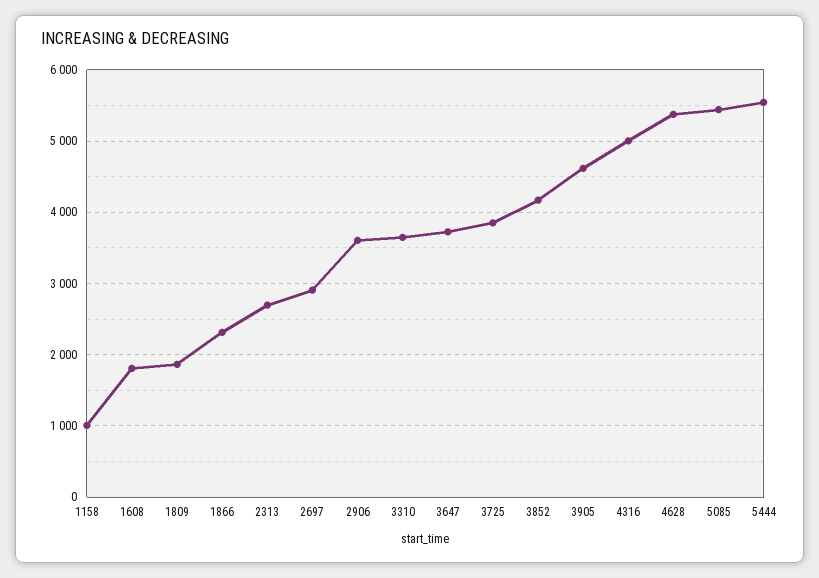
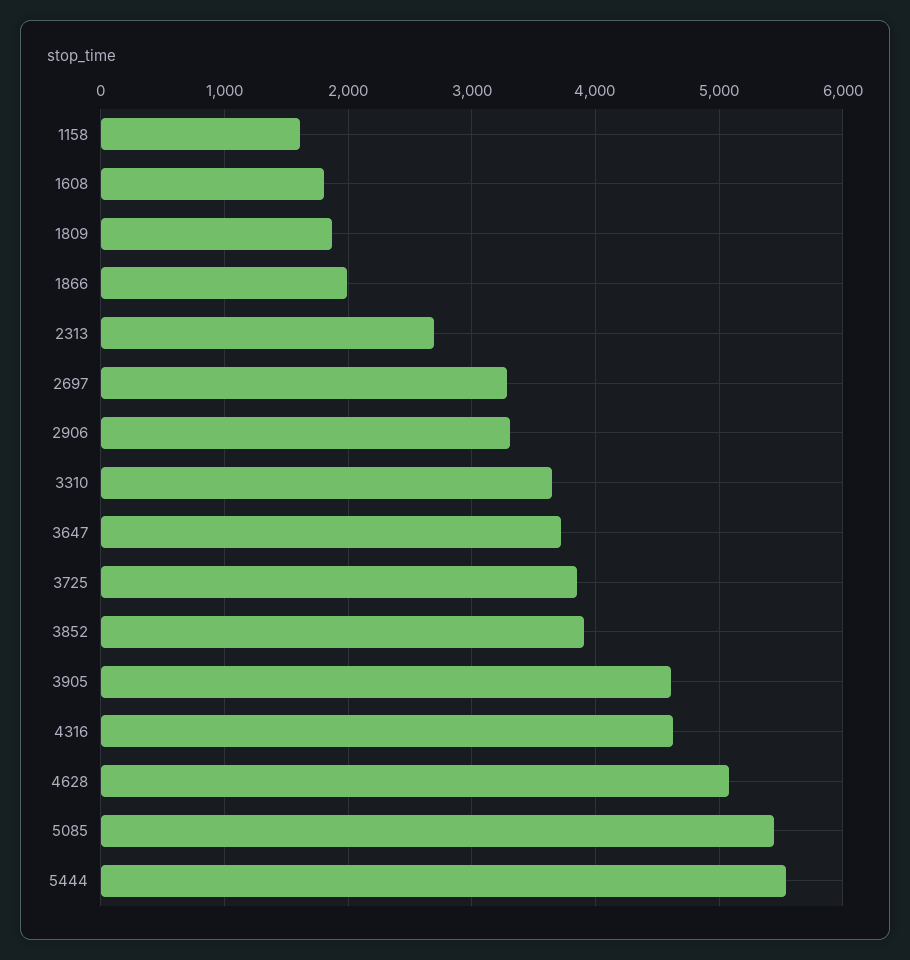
  {
-   "1158": 1000,
+   "1158": 1600,
    "1608": 1800,
    "1809": 1900,
-   "1866": 2300,
+   "1866": 2000,
    "2313": 2700,
-   "2697": 2900,
+   "2697": 3300,
-   "2906": 3600,
+   "2906": 3300,
    "3310": 3600,
    "3647": 3700,
    "3725": 3900,
-   "3852": 4200,
+   "3852": 3900,
    "3905": 4600,
-   "4316": 5000,
+   "4316": 4600,
-   "4628": 5400,
+   "4628": 5100,
    "5085": 5400,
    "5444": 5500
  }

